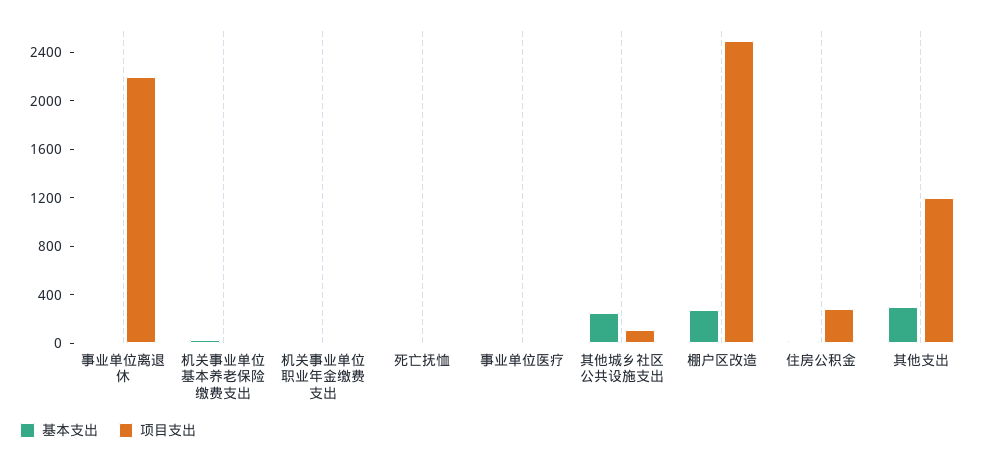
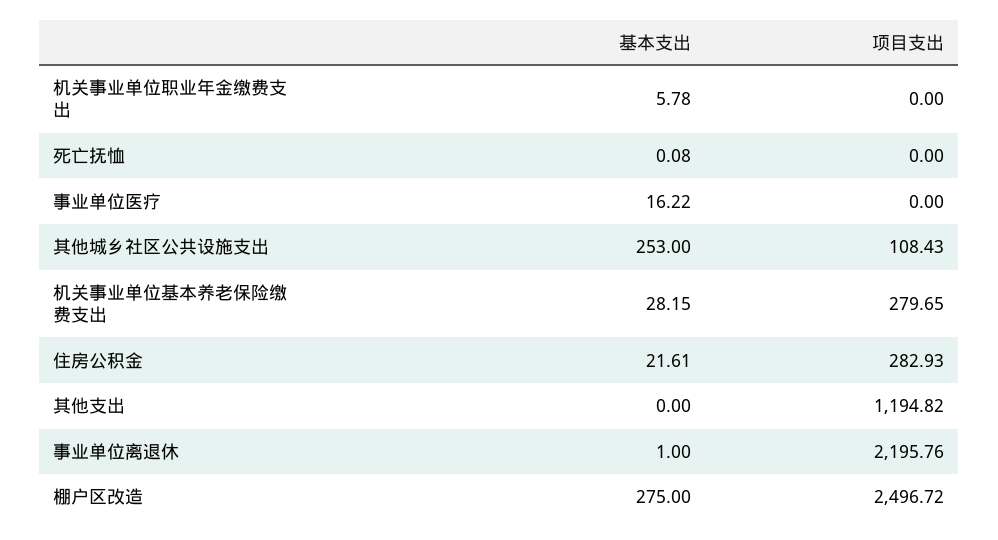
  {
    "基本支出": {
      "事业单位离退休": 1,
      "机关事业单位基本养老保险缴费支出": 28.15,
      "机关事业单位职业年金缴费支出": 5.78,
      "死亡抚恤": 0.08,
      "事业单位医疗": 16.22,
      "其他城乡社区公共设施支出": 253,
      "棚户区改造": 275,
      "住房公积金": 21.61,
-     "其他支出": 300
+     "其他支出": 0
    },
    "项目支出": {
      "事业单位离退休": 2195.76,
-     "机关事业单位基本养老保险缴费支出": 0,
+     "机关事业单位基本养老保险缴费支出": 279.65,
      "机关事业单位职业年金缴费支出": 0,
      "死亡抚恤": 0,
      "事业单位医疗": 0,
      "其他城乡社区公共设施支出": 108.43,
      "棚户区改造": 2496.72,
      "住房公积金": 282.93,
      "其他支出": 1194.82
    }
  }

